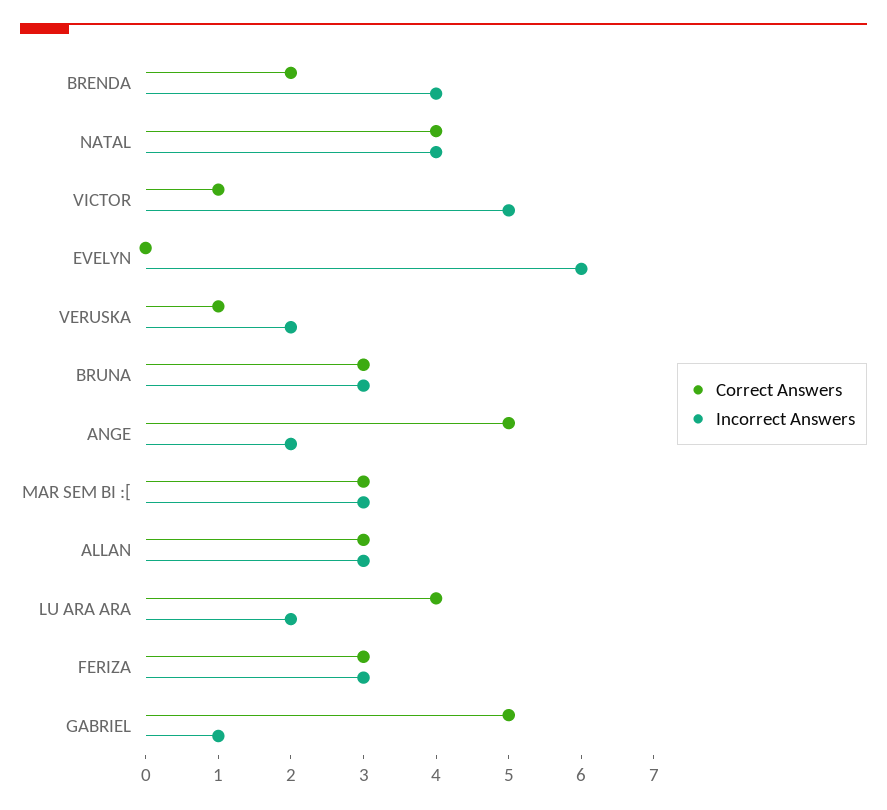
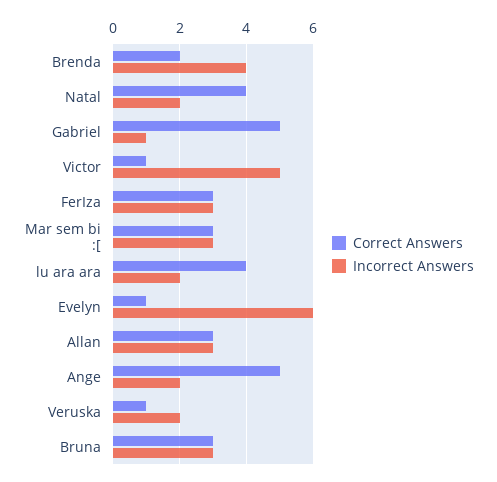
  {
    "Correct Answers": {
      "BRENDA": 2,
      "NATAL": 4,
      "VICTOR": 1,
-     "EVELYN": 0,
+     "EVELYN": 1,
      "VERUSKA": 1,
      "BRUNA": 3,
      "ANGE": 5,
      "MAR SEM BI :[": 3,
      "ALLAN": 3,
      "LU ARA ARA": 4,
      "FERIZA": 3,
      "GABRIEL": 5
    },
    "Incorrect Answers": {
      "BRENDA": 4,
-     "NATAL": 4,
+     "NATAL": 2,
      "VICTOR": 5,
      "EVELYN": 6,
      "VERUSKA": 2,
      "BRUNA": 3,
      "ANGE": 2,
      "MAR SEM BI :[": 3,
      "ALLAN": 3,
      "LU ARA ARA": 2,
      "FERIZA": 3,
      "GABRIEL": 1
    }
  }

